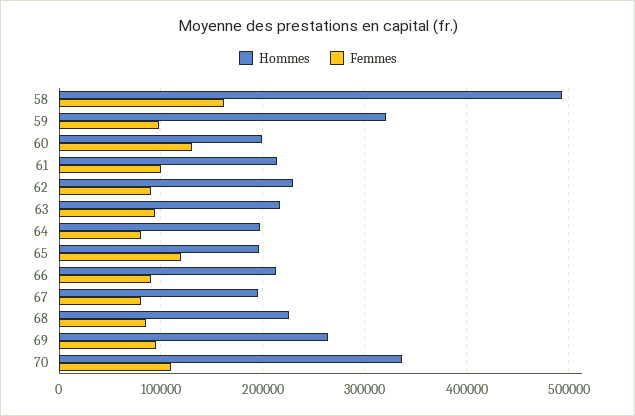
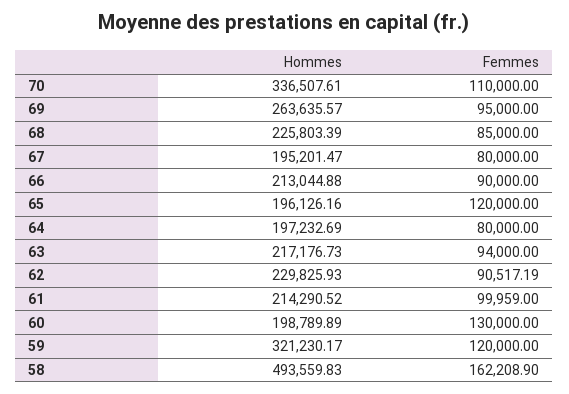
  {
    "Hommes": {
      "58": 493559.83,
      "59": 321230.17,
      "60": 198789.89,
      "61": 214290.52,
      "62": 229825.93,
      "63": 217176.73,
      "64": 197232.69,
      "65": 196126.16,
      "66": 213044.88,
      "67": 195201.47,
      "68": 225803.39,
      "69": 263635.57,
      "70": 336507.61
    },
    "Femmes": {
      "58": 162208.9,
-     "59": 100000,
+     "59": 120000,
      "60": 130000,
      "61": 99959,
      "62": 90517.19,
      "63": 94000,
      "64": 80000,
      "65": 120000,
      "66": 90000,
      "67": 80000,
      "68": 85000,
      "69": 95000,
      "70": 110000
    }
  }

